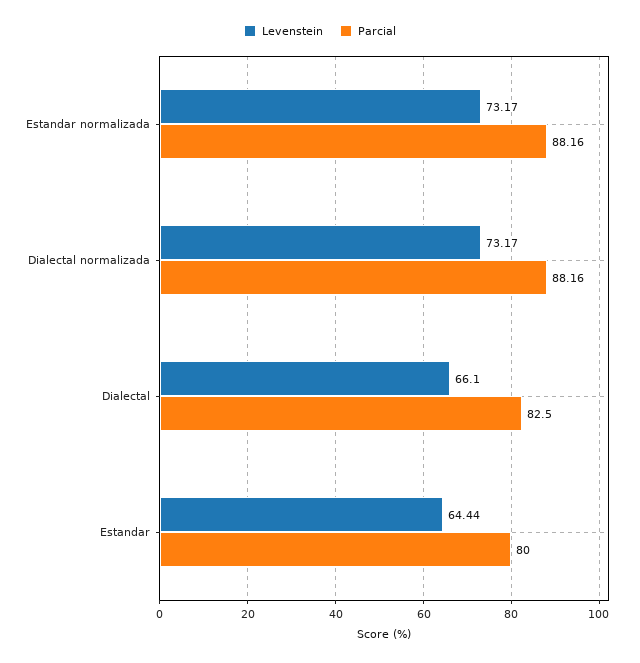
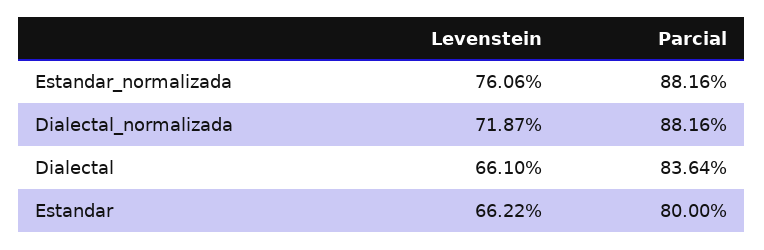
  {
    "Levenstein": {
-     "Estandar normalizada": 73.17,
+     "Estandar normalizada": 76.06,
-     "Dialectal normalizada": 73.17,
+     "Dialectal normalizada": 71.87,
      "Dialectal": 66.1,
-     "Estandar": 64.44
+     "Estandar": 66.22
    },
    "Parcial": {
      "Estandar normalizada": 88.16,
      "Dialectal normalizada": 88.16,
-     "Dialectal": 82.5,
+     "Dialectal": 83.64,
      "Estandar": 80
    }
  }

